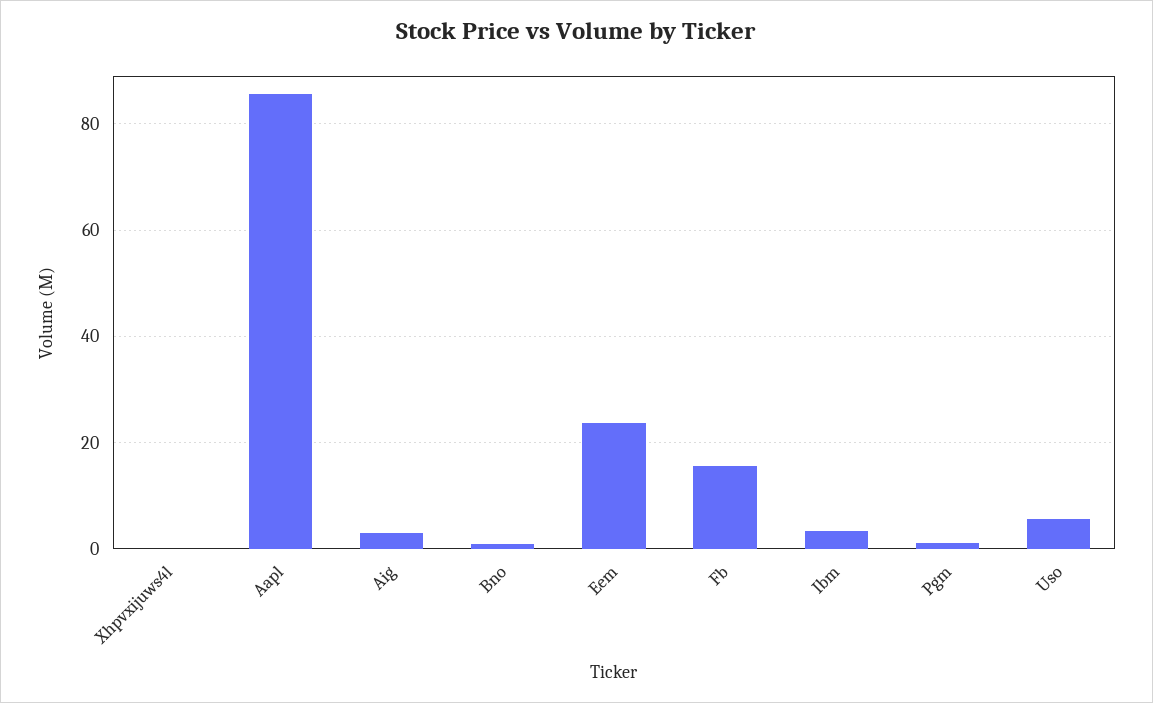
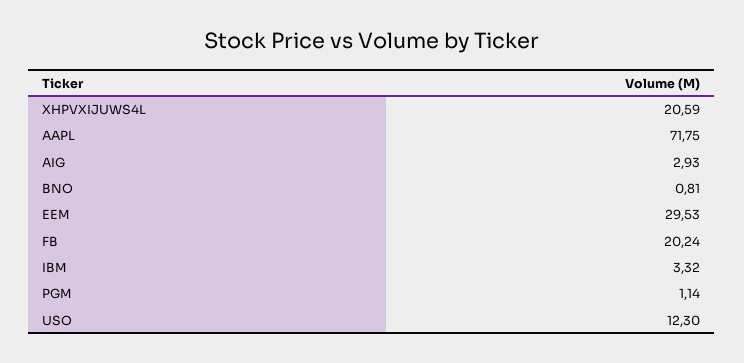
  {
-   "Xhpvxijuws4l": 0,
+   "Xhpvxijuws4l": 20.59,
-   "Aapl": 86,
+   "Aapl": 71.75,
    "Aig": 2.93,
    "Bno": 0.81,
-   "Eem": 24,
+   "Eem": 29.53,
-   "Fb": 16,
+   "Fb": 20.24,
    "Ibm": 3.32,
    "Pgm": 1.14,
-   "Uso": 6
+   "Uso": 12.3
  }

